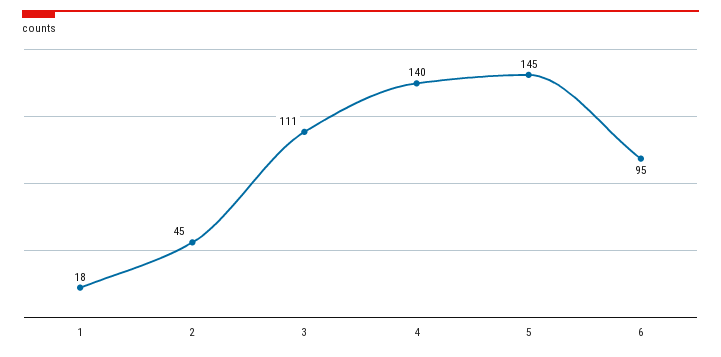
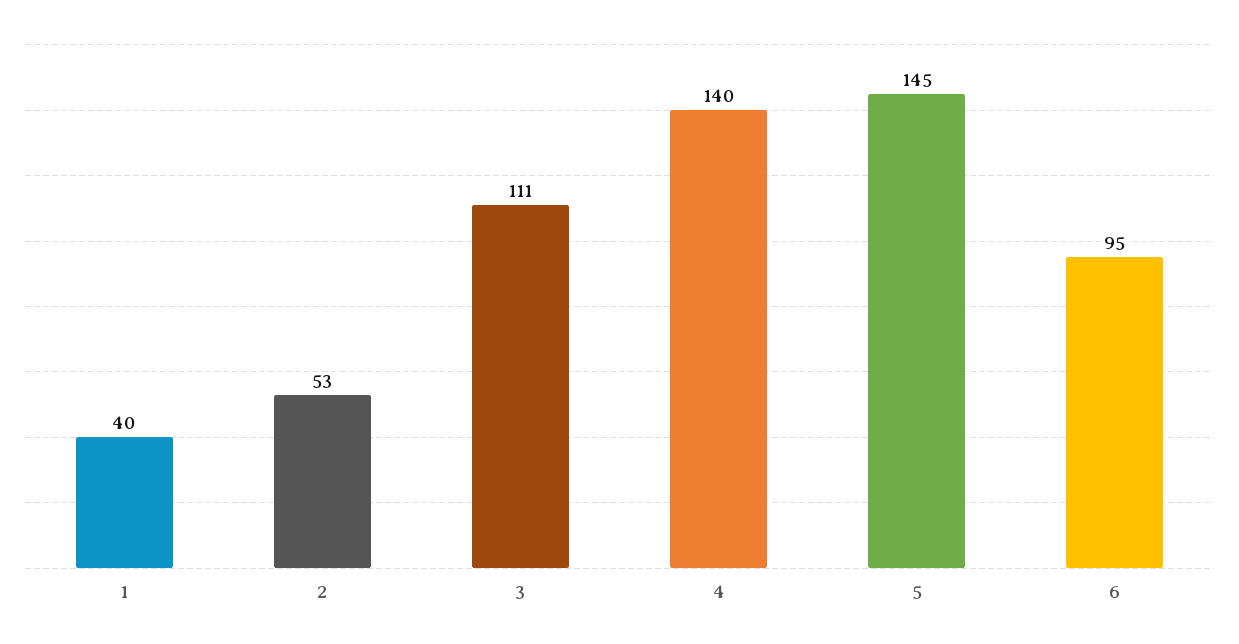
  {
-   "1": 18,
+   "1": 40,
-   "2": 45,
+   "2": 53,
    "3": 111,
    "4": 140,
    "5": 145,
    "6": 95
  }

